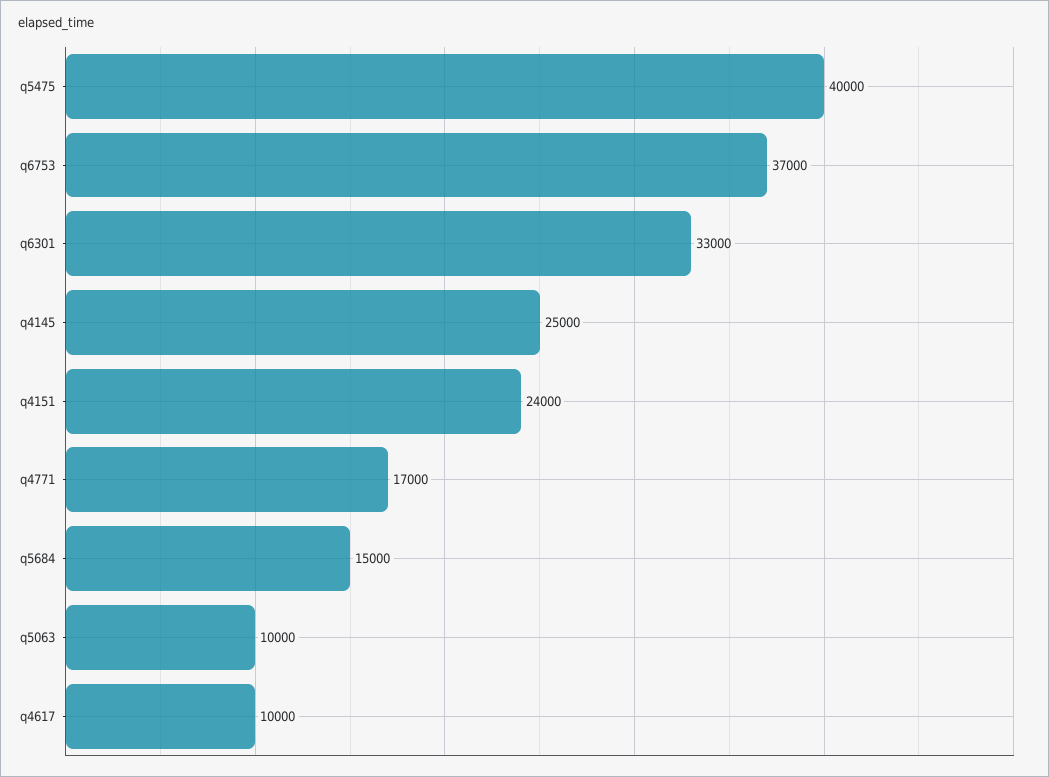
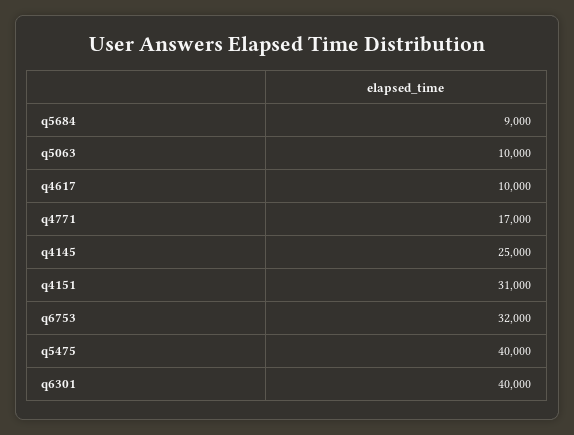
  {
    "q5475": 40000,
-   "q6753": 37000,
+   "q6753": 32000,
-   "q6301": 33000,
+   "q6301": 40000,
    "q4145": 25000,
-   "q4151": 24000,
+   "q4151": 31000,
    "q4771": 17000,
-   "q5684": 15000,
+   "q5684": 9000,
    "q5063": 10000,
    "q4617": 10000
  }

